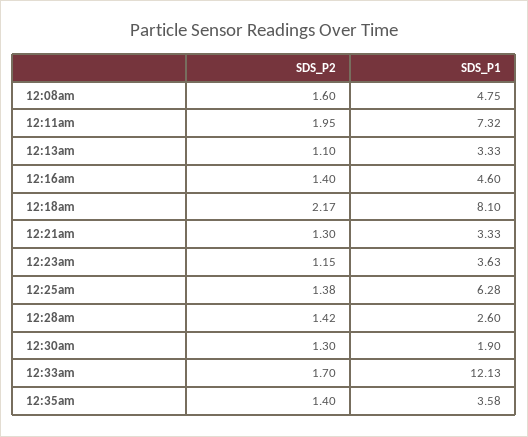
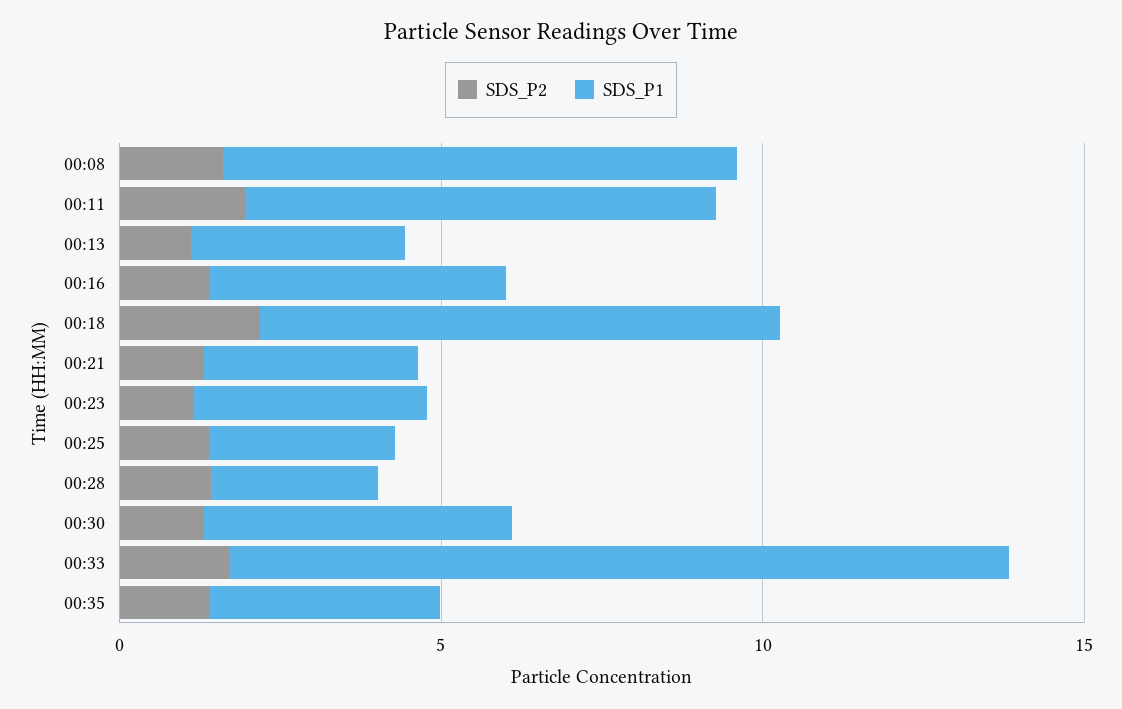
  {
    "SDS_P2": {
      "12:08am": 1.6,
      "12:11am": 1.95,
      "12:13am": 1.1,
      "12:16am": 1.4,
      "12:18am": 2.17,
      "12:21am": 1.3,
      "12:23am": 1.15,
      "12:25am": 1.38,
      "12:28am": 1.42,
      "12:30am": 1.3,
      "12:33am": 1.7,
      "12:35am": 1.4
    },
    "SDS_P1": {
-     "12:08am": 4.75,
+     "12:08am": 8,
      "12:11am": 7.32,
      "12:13am": 3.33,
      "12:16am": 4.6,
      "12:18am": 8.1,
      "12:21am": 3.33,
      "12:23am": 3.63,
-     "12:25am": 6.28,
+     "12:25am": 3,
      "12:28am": 2.6,
-     "12:30am": 1.9,
+     "12:30am": 5,
      "12:33am": 12.13,
      "12:35am": 3.58
    }
  }

